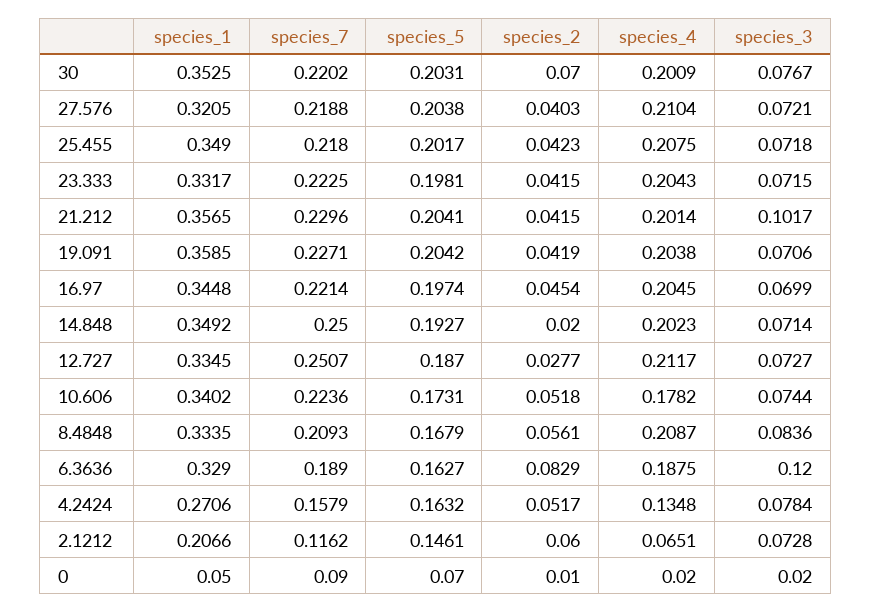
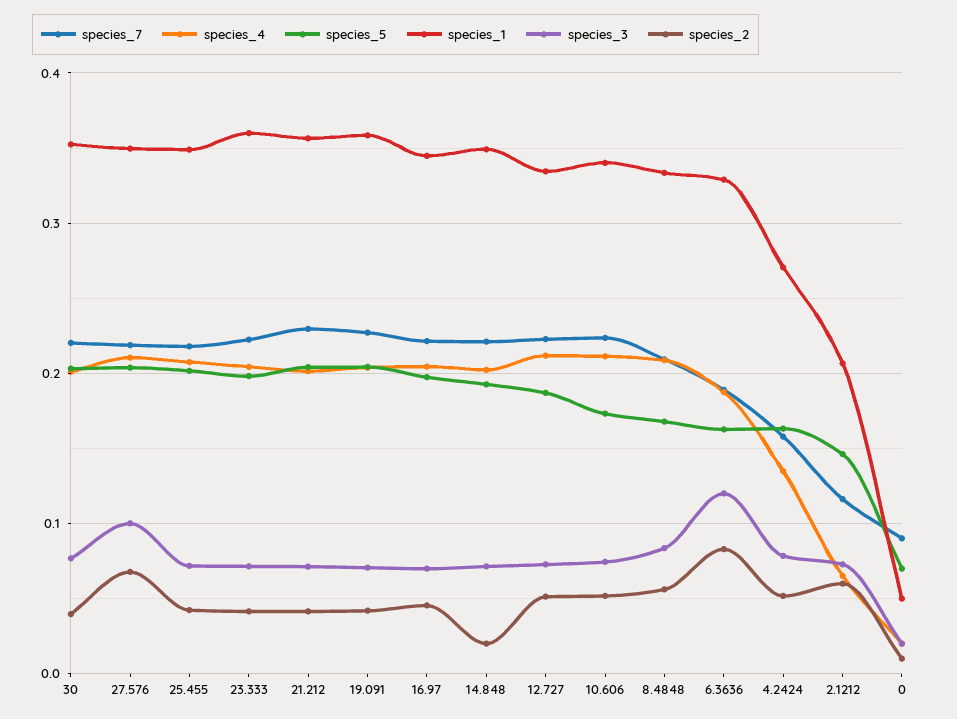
  {
    "species_1": {
      "30": 0.3525,
-     "27.576": 0.3205,
+     "27.576": 0.35,
      "25.455": 0.349,
-     "23.333": 0.3317,
+     "23.333": 0.36,
      "21.212": 0.3565,
      "19.091": 0.3585,
      "16.97": 0.3448,
      "14.848": 0.3492,
      "12.727": 0.3345,
      "10.606": 0.3402,
      "8.4848": 0.3335,
      "6.3636": 0.329,
      "4.2424": 0.2706,
      "2.1212": 0.2066,
      "0": 0.05
    },
    "species_7": {
      "30": 0.2202,
      "27.576": 0.2188,
      "25.455": 0.218,
      "23.333": 0.2225,
      "21.212": 0.2296,
      "19.091": 0.2271,
      "16.97": 0.2214,
-     "14.848": 0.25,
+     "14.848": 0.22,
-     "12.727": 0.2507,
+     "12.727": 0.22,
      "10.606": 0.2236,
      "8.4848": 0.2093,
      "6.3636": 0.189,
      "4.2424": 0.1579,
      "2.1212": 0.1162,
      "0": 0.09
    },
    "species_5": {
      "30": 0.2031,
      "27.576": 0.2038,
      "25.455": 0.2017,
      "23.333": 0.1981,
      "21.212": 0.2041,
      "19.091": 0.2042,
      "16.97": 0.1974,
      "14.848": 0.1927,
      "12.727": 0.187,
      "10.606": 0.1731,
      "8.4848": 0.1679,
      "6.3636": 0.1627,
      "4.2424": 0.1632,
      "2.1212": 0.1461,
      "0": 0.07
    },
    "species_2": {
-     "30": 0.07,
+     "30": 0.04,
-     "27.576": 0.0403,
+     "27.576": 0.07,
      "25.455": 0.0423,
      "23.333": 0.0415,
      "21.212": 0.0415,
      "19.091": 0.0419,
      "16.97": 0.0454,
      "14.848": 0.02,
-     "12.727": 0.0277,
+     "12.727": 0.05,
      "10.606": 0.0518,
      "8.4848": 0.0561,
      "6.3636": 0.0829,
      "4.2424": 0.0517,
      "2.1212": 0.06,
      "0": 0.01
    },
    "species_4": {
      "30": 0.2009,
      "27.576": 0.2104,
      "25.455": 0.2075,
      "23.333": 0.2043,
      "21.212": 0.2014,
      "19.091": 0.2038,
      "16.97": 0.2045,
      "14.848": 0.2023,
      "12.727": 0.2117,
-     "10.606": 0.1782,
+     "10.606": 0.21,
      "8.4848": 0.2087,
      "6.3636": 0.1875,
      "4.2424": 0.1348,
      "2.1212": 0.0651,
      "0": 0.02
    },
    "species_3": {
      "30": 0.0767,
-     "27.576": 0.0721,
+     "27.576": 0.1,
      "25.455": 0.0718,
      "23.333": 0.0715,
-     "21.212": 0.1017,
+     "21.212": 0.07,
      "19.091": 0.0706,
      "16.97": 0.0699,
      "14.848": 0.0714,
      "12.727": 0.0727,
      "10.606": 0.0744,
      "8.4848": 0.0836,
      "6.3636": 0.12,
      "4.2424": 0.0784,
      "2.1212": 0.0728,
      "0": 0.02
    }
  }

